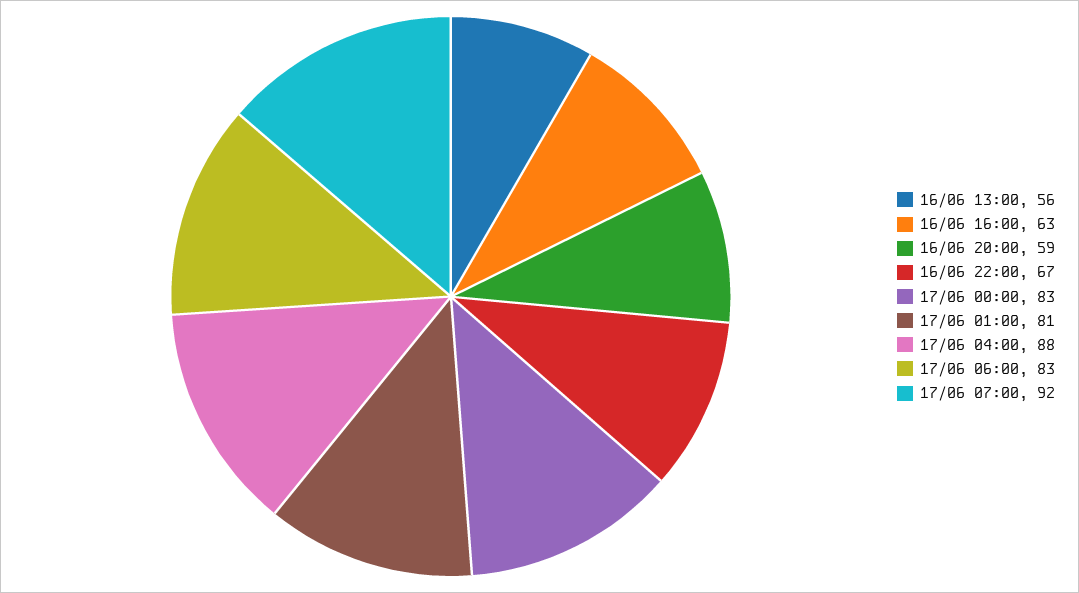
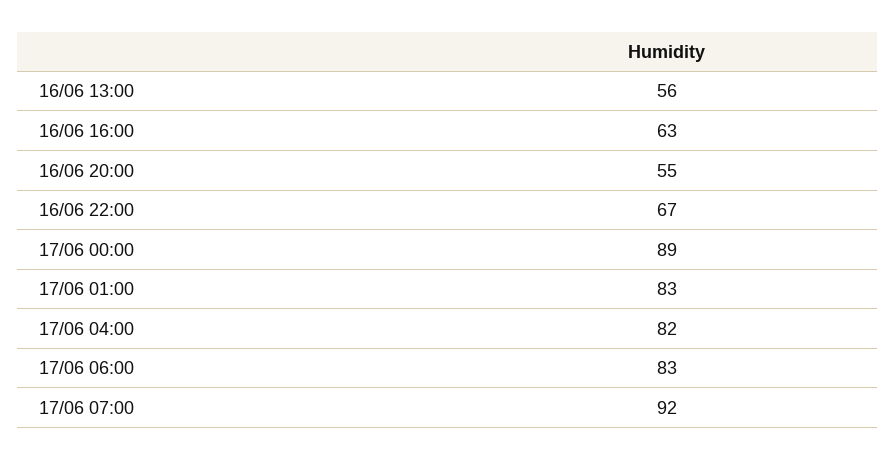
  {
    "16/06 13:00": 56,
    "16/06 16:00": 63,
-   "16/06 20:00": 59,
+   "16/06 20:00": 55,
    "16/06 22:00": 67,
-   "17/06 00:00": 83,
+   "17/06 00:00": 89,
-   "17/06 01:00": 81,
+   "17/06 01:00": 83,
-   "17/06 04:00": 88,
+   "17/06 04:00": 82,
    "17/06 06:00": 83,
    "17/06 07:00": 92
  }

